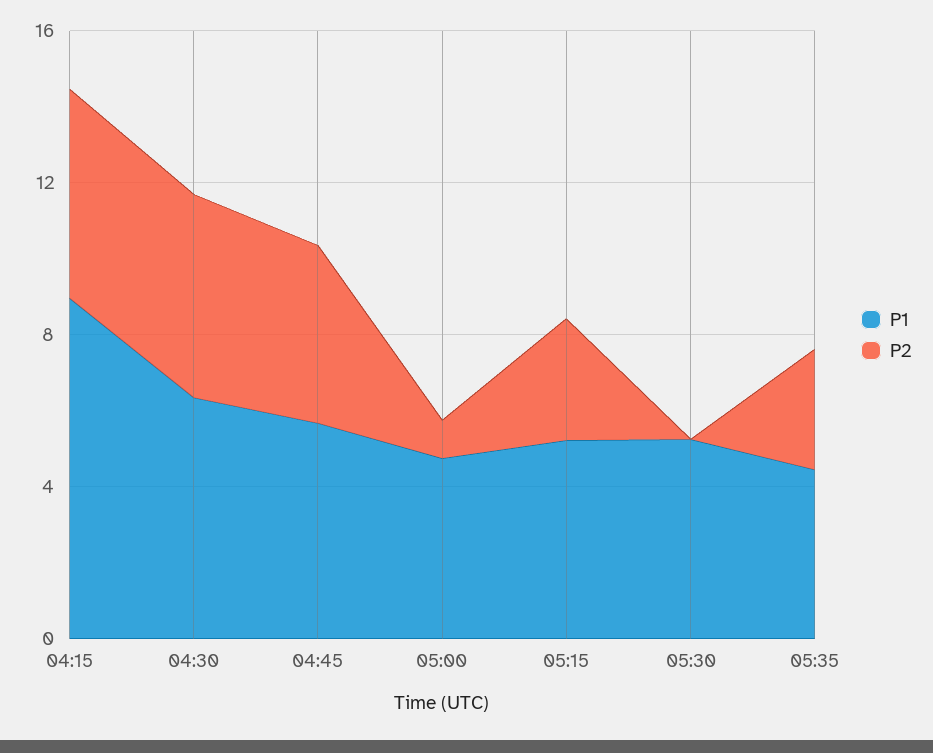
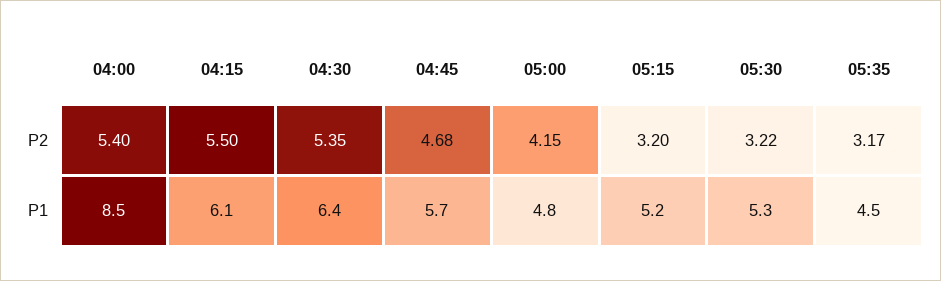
  {
    "P1": {
-     "04:15": 9,
+     "04:15": 6.1,
      "04:30": 6.4,
      "04:45": 5.7,
      "05:00": 4.8,
      "05:15": 5.2,
      "05:30": 5.3,
-     "05:35": 4.5
+     "05:35": 4.5,
+     "04:00": 8.5
    },
    "P2": {
      "04:15": 5.5,
      "04:30": 5.35,
      "04:45": 4.68,
-     "05:00": 1,
+     "05:00": 4.15,
      "05:15": 3.2,
-     "05:30": 0,
+     "05:30": 3.22,
-     "05:35": 3.17
+     "05:35": 3.17,
+     "04:00": 5.4
    }
  }

